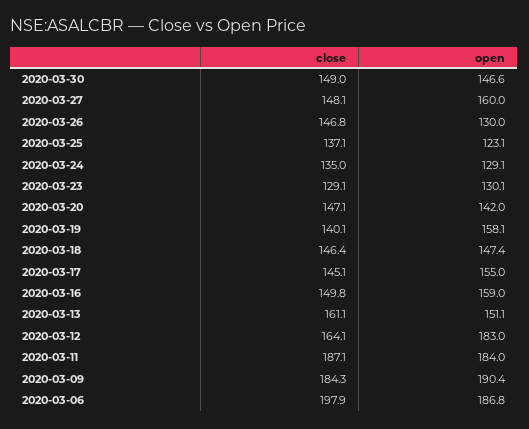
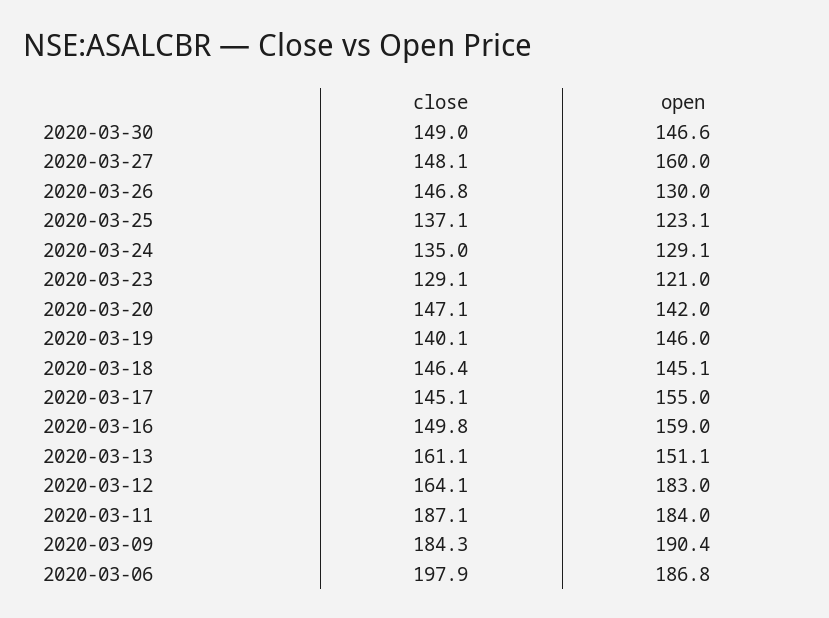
  {
    "close": {
      "2020-03-30": 149,
      "2020-03-27": 148.1,
      "2020-03-26": 146.8,
      "2020-03-25": 137.1,
      "2020-03-24": 135,
      "2020-03-23": 129.1,
      "2020-03-20": 147.1,
      "2020-03-19": 140.1,
      "2020-03-18": 146.4,
      "2020-03-17": 145.1,
      "2020-03-16": 149.8,
      "2020-03-13": 161.1,
      "2020-03-12": 164.1,
      "2020-03-11": 187.1,
      "2020-03-09": 184.3,
      "2020-03-06": 197.9
    },
    "open": {
      "2020-03-30": 146.6,
      "2020-03-27": 160,
      "2020-03-26": 130,
      "2020-03-25": 123.1,
      "2020-03-24": 129.1,
-     "2020-03-23": 130.1,
+     "2020-03-23": 121,
      "2020-03-20": 142,
-     "2020-03-19": 158.1,
+     "2020-03-19": 146,
-     "2020-03-18": 147.4,
+     "2020-03-18": 145.1,
      "2020-03-17": 155,
      "2020-03-16": 159,
      "2020-03-13": 151.1,
      "2020-03-12": 183,
      "2020-03-11": 184,
      "2020-03-09": 190.4,
      "2020-03-06": 186.8
    }
  }

